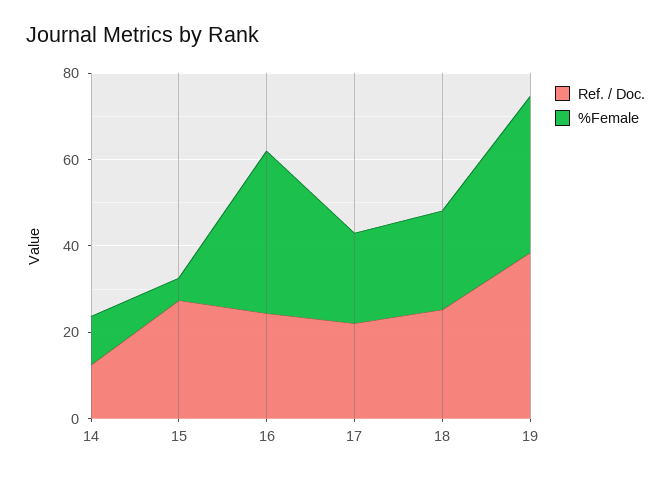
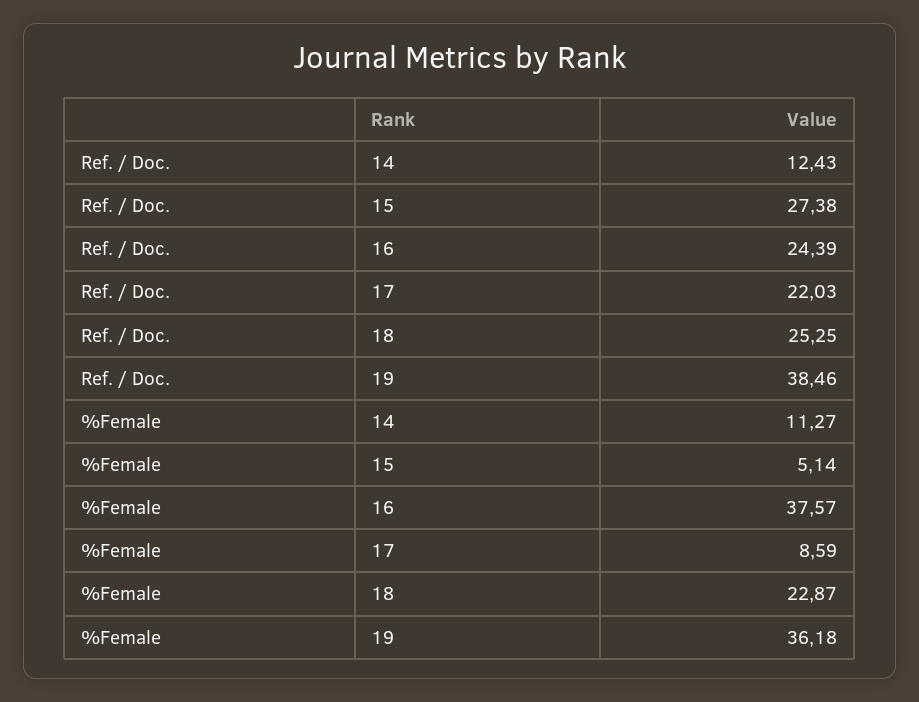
  {
    "Ref. / Doc.": {
      "14": 12.43,
      "15": 27.38,
      "16": 24.39,
      "17": 22.03,
      "18": 25.25,
      "19": 38.46
    },
    "%Female": {
      "14": 11.27,
      "15": 5.14,
      "16": 37.57,
-     "17": 20,
+     "17": 8.59,
      "18": 22.87,
      "19": 36.18
    }
  }

